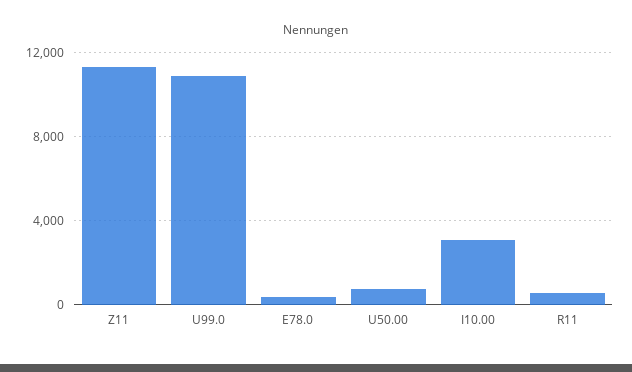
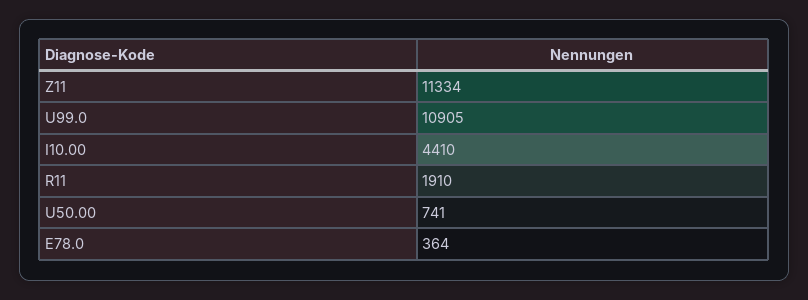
  {
    "Z11": 11334,
    "U99.0": 10905,
    "E78.0": 364,
    "U50.00": 741,
-   "I10.00": 3000,
+   "I10.00": 4410,
-   "R11": 500
+   "R11": 1910
  }

